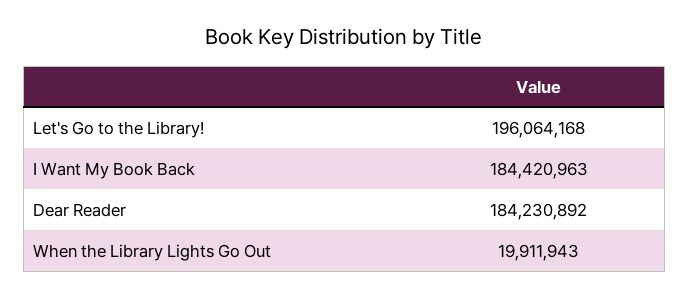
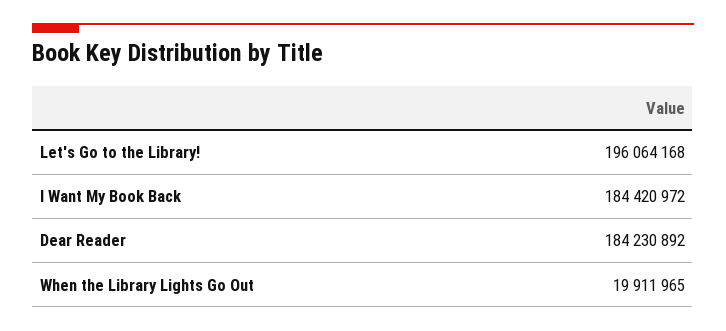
  {
    "Let's Go to the Library!": 196064168,
-   "I Want My Book Back": 184420963,
+   "I Want My Book Back": 184420972,
    "Dear Reader": 184230892,
-   "When the Library Lights Go Out": 19911943
+   "When the Library Lights Go Out": 19911965
  }

